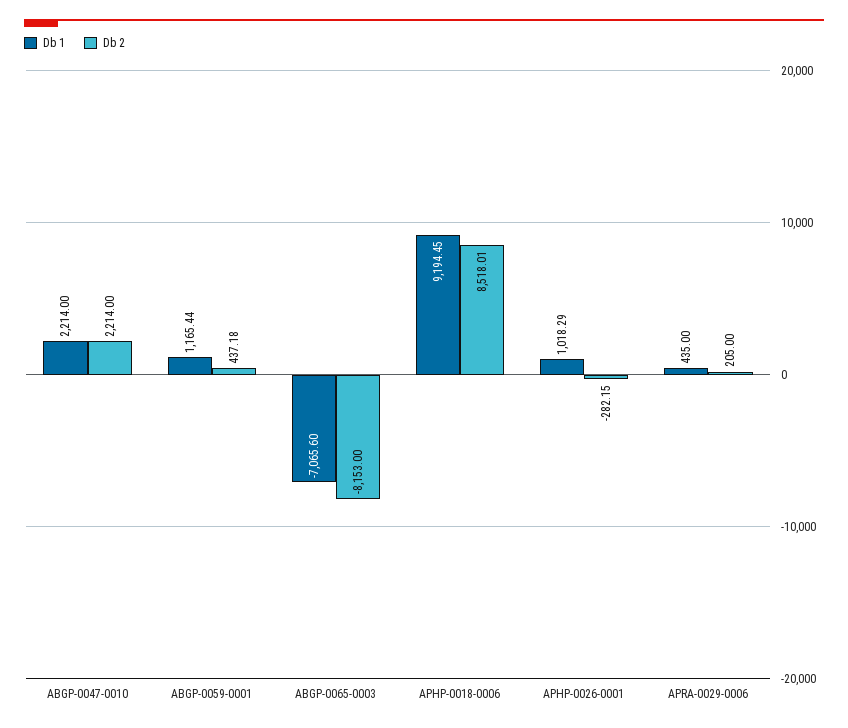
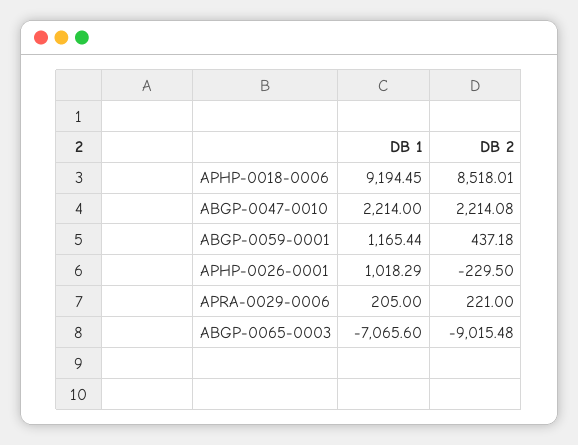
  {
    "Db 1": {
      "ABGP-0047-0010": 2214,
      "ABGP-0059-0001": 1165.44,
      "ABGP-0065-0003": -7065.6,
      "APHP-0018-0006": 9194.45,
      "APHP-0026-0001": 1018.29,
-     "APRA-0029-0006": 435
+     "APRA-0029-0006": 205
    },
    "Db 2": {
-     "ABGP-0047-0010": 2214,
+     "ABGP-0047-0010": 2214.08,
      "ABGP-0059-0001": 437.18,
-     "ABGP-0065-0003": -8153,
+     "ABGP-0065-0003": -9015.48,
      "APHP-0018-0006": 8518.01,
-     "APHP-0026-0001": -282.15,
+     "APHP-0026-0001": -229.5,
-     "APRA-0029-0006": 205
+     "APRA-0029-0006": 221
    }
  }

